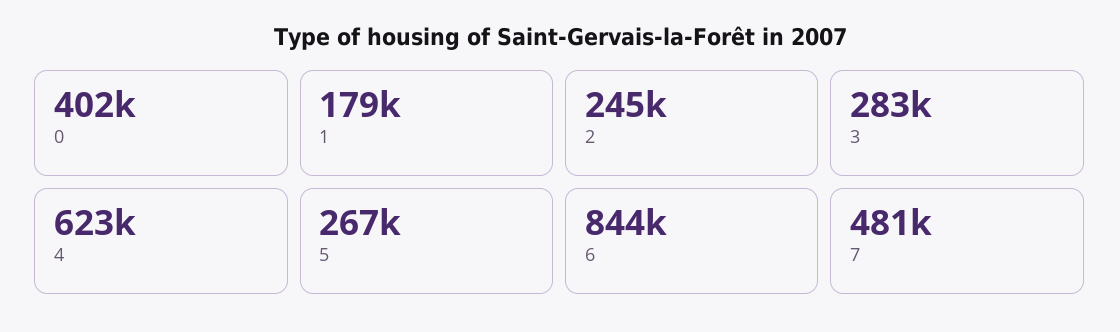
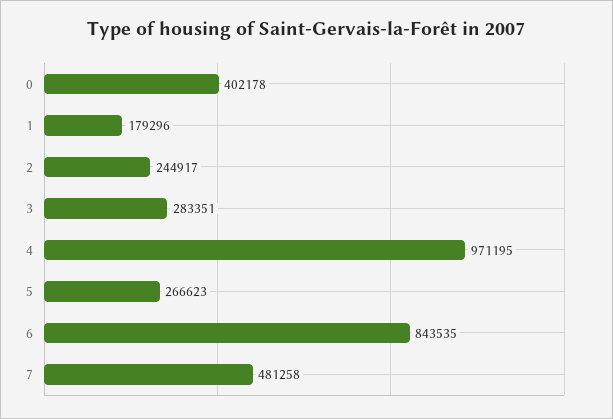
  {
    "0": 402178,
    "1": 179296,
    "2": 244917,
    "3": 283351,
-   "4": 623000,
+   "4": 971195,
    "5": 266623,
    "6": 843535,
    "7": 481258
  }

